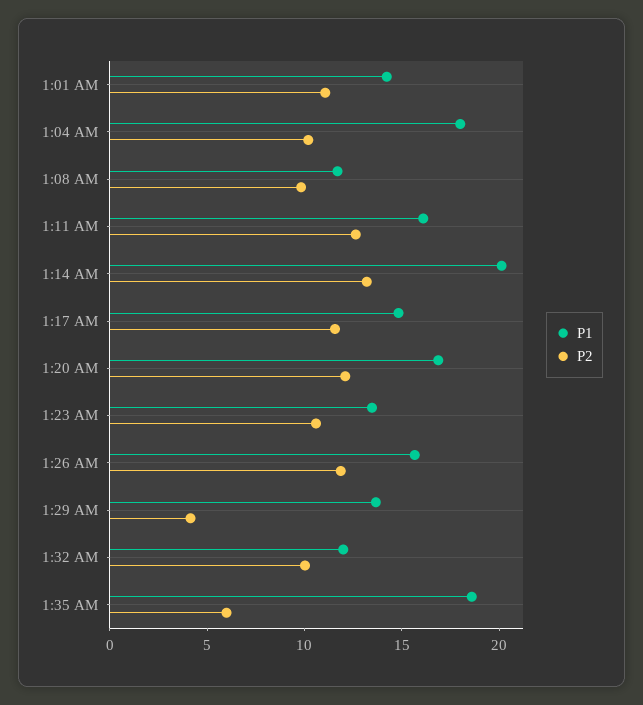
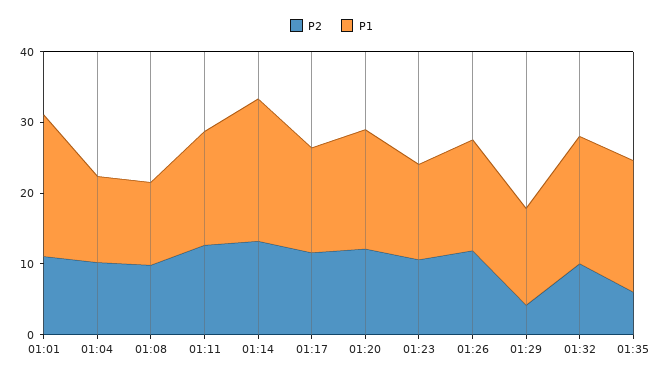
  {
    "P1": {
-     "1:01 AM": 14,
+     "1:01 AM": 20,
-     "1:04 AM": 18,
+     "1:04 AM": 12,
      "1:08 AM": 12,
      "1:11 AM": 16,
      "1:14 AM": 20,
      "1:17 AM": 15,
      "1:20 AM": 17,
      "1:23 AM": 13,
      "1:26 AM": 16,
      "1:29 AM": 14,
-     "1:32 AM": 12,
+     "1:32 AM": 18,
      "1:35 AM": 19
    },
    "P2": {
      "1:01 AM": 11,
      "1:04 AM": 10,
      "1:08 AM": 10,
      "1:11 AM": 13,
      "1:14 AM": 13,
      "1:17 AM": 12,
      "1:20 AM": 12,
      "1:23 AM": 11,
      "1:26 AM": 12,
      "1:29 AM": 4,
      "1:32 AM": 10,
      "1:35 AM": 6
    }
  }

